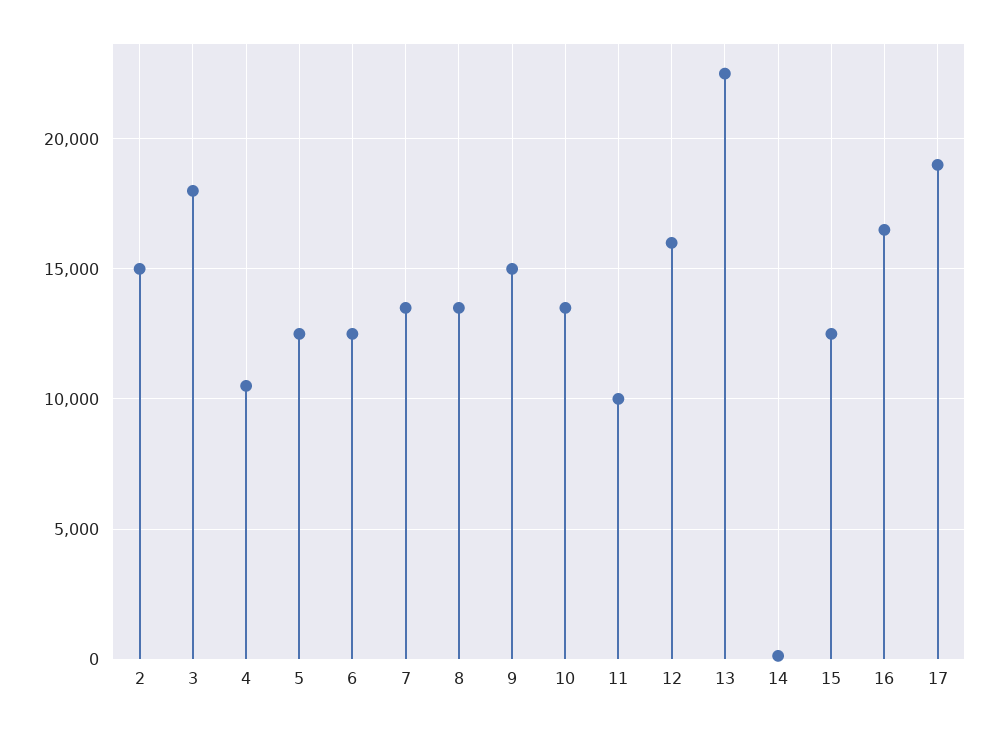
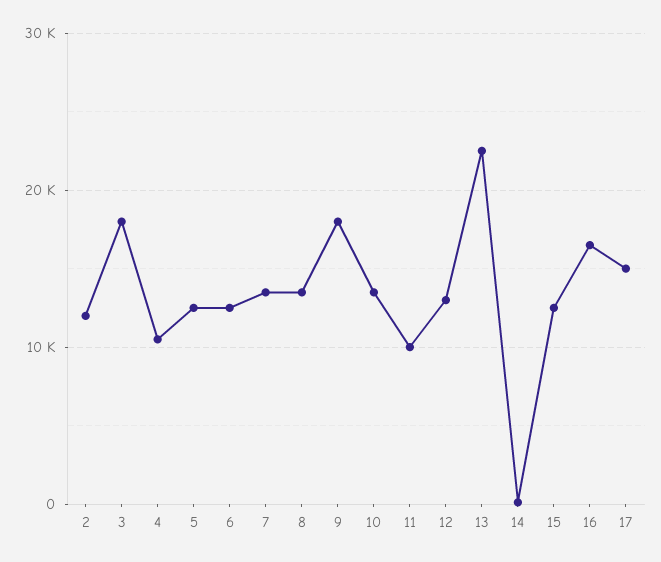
  {
-   "2": 15000,
+   "2": 12000,
    "3": 18000,
    "4": 10500,
    "5": 12500,
    "6": 12500,
    "7": 13500,
    "8": 13500,
-   "9": 15000,
+   "9": 18000,
    "10": 13500,
    "11": 10000,
-   "12": 16000,
+   "12": 13000,
    "13": 22500,
    "14": 0,
    "15": 12500,
    "16": 16500,
-   "17": 19000
+   "17": 15000
  }

